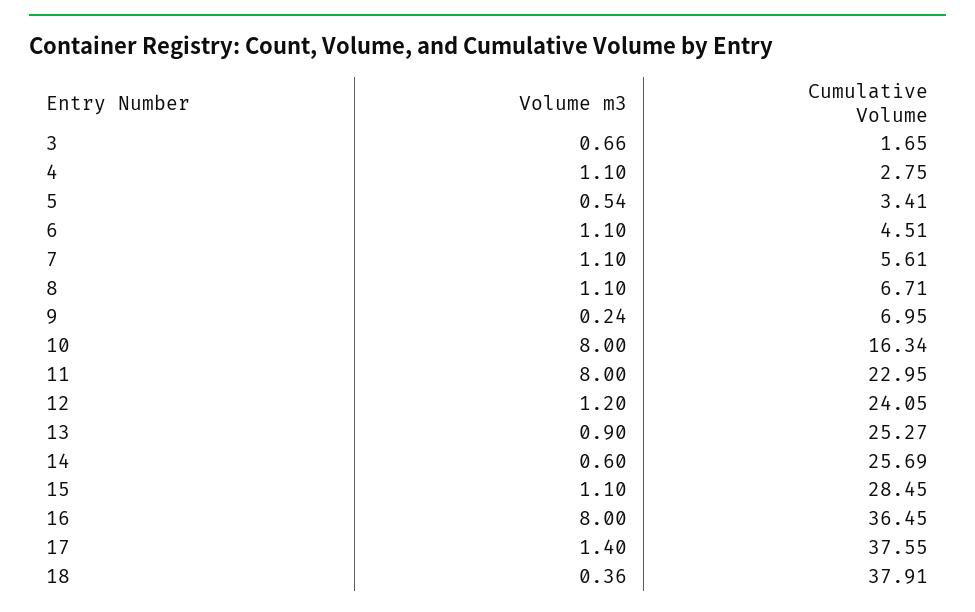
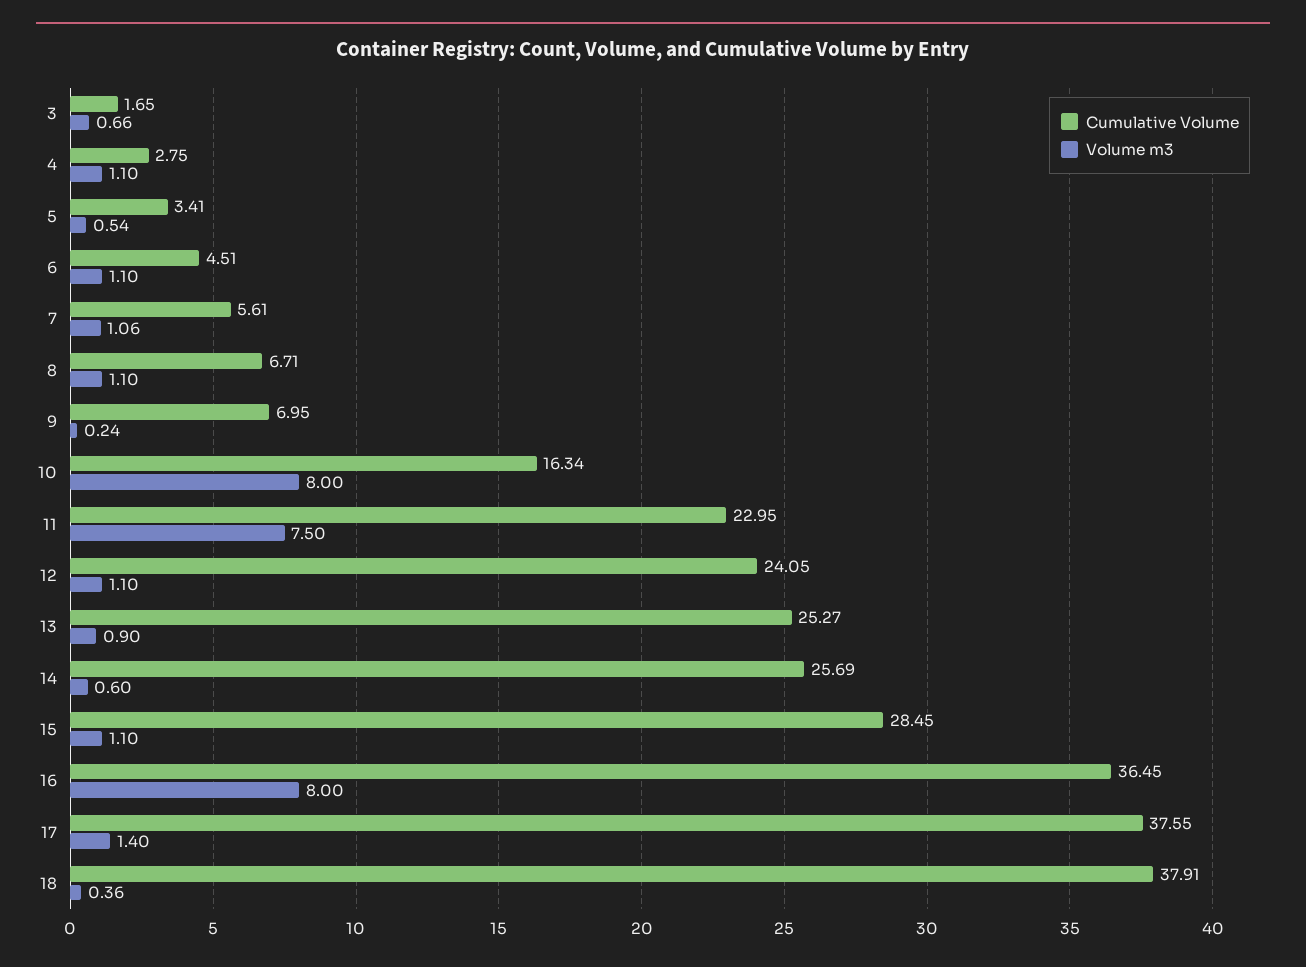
  {
    "Volume m3": {
      "3": 0.66,
      "4": 1.1,
      "5": 0.54,
      "6": 1.1,
-     "7": 1.1,
+     "7": 1.06,
      "8": 1.1,
      "9": 0.24,
      "10": 8,
-     "11": 8,
+     "11": 7.5,
-     "12": 1.2,
+     "12": 1.1,
      "13": 0.9,
      "14": 0.6,
      "15": 1.1,
      "16": 8,
      "17": 1.4,
      "18": 0.36
    },
    "Cumulative Volume": {
      "3": 1.65,
      "4": 2.75,
      "5": 3.41,
      "6": 4.51,
      "7": 5.61,
      "8": 6.71,
      "9": 6.95,
      "10": 16.34,
      "11": 22.95,
      "12": 24.05,
      "13": 25.27,
      "14": 25.69,
      "15": 28.45,
      "16": 36.45,
      "17": 37.55,
      "18": 37.91
    }
  }

